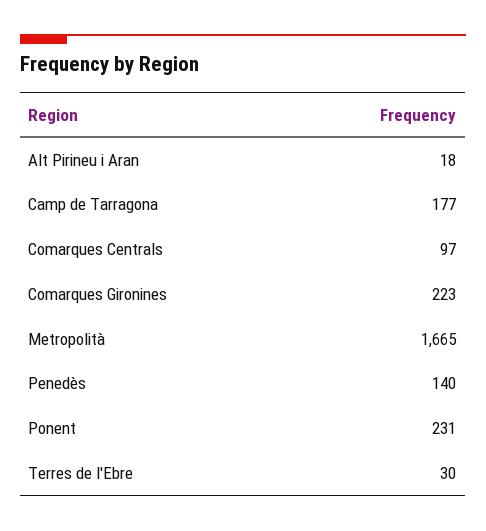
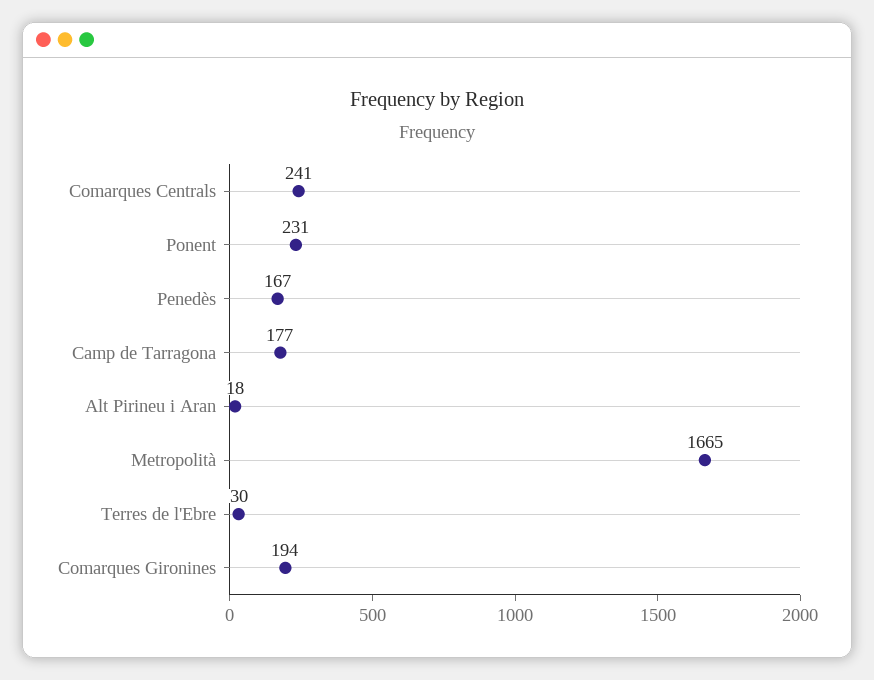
  {
    "Alt Pirineu i Aran": 18,
    "Camp de Tarragona": 177,
-   "Comarques Centrals": 97,
+   "Comarques Centrals": 241,
-   "Comarques Gironines": 223,
+   "Comarques Gironines": 194,
    "Metropolità": 1665,
-   "Penedès": 140,
+   "Penedès": 167,
    "Ponent": 231,
    "Terres de l'Ebre": 30
  }

